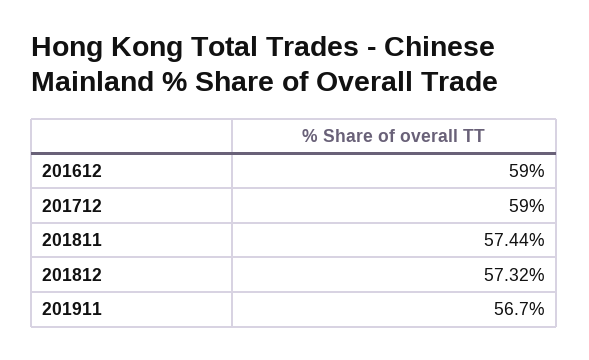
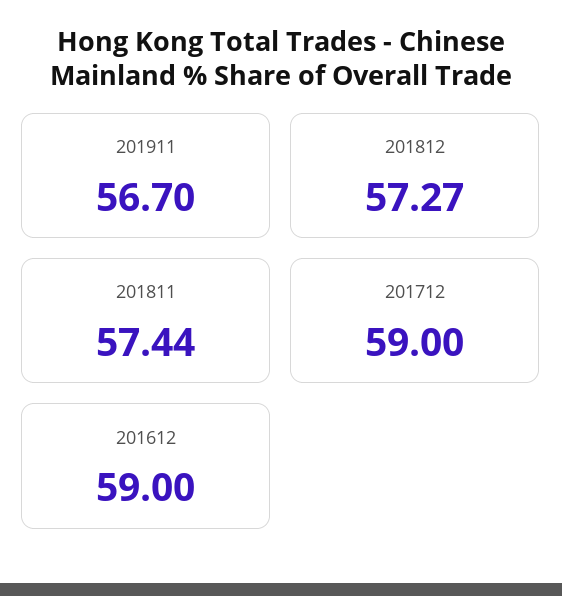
  {
    "201612": 59,
    "201712": 59,
    "201811": 57.44,
-   "201812": 57.32,
+   "201812": 57.27,
    "201911": 56.7
  }

